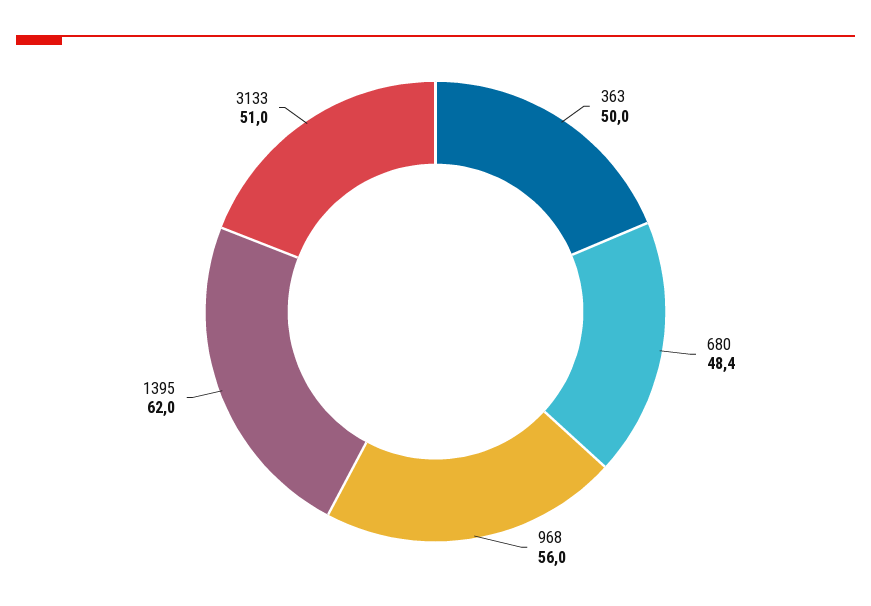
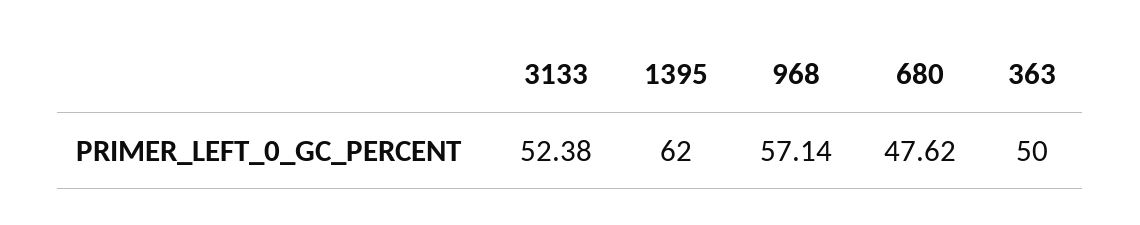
  {
    "363": 50,
-   "680": 48.4,
+   "680": 47.62,
-   "968": 56,
+   "968": 57.14,
    "1395": 62,
-   "3133": 51
+   "3133": 52.38
  }

